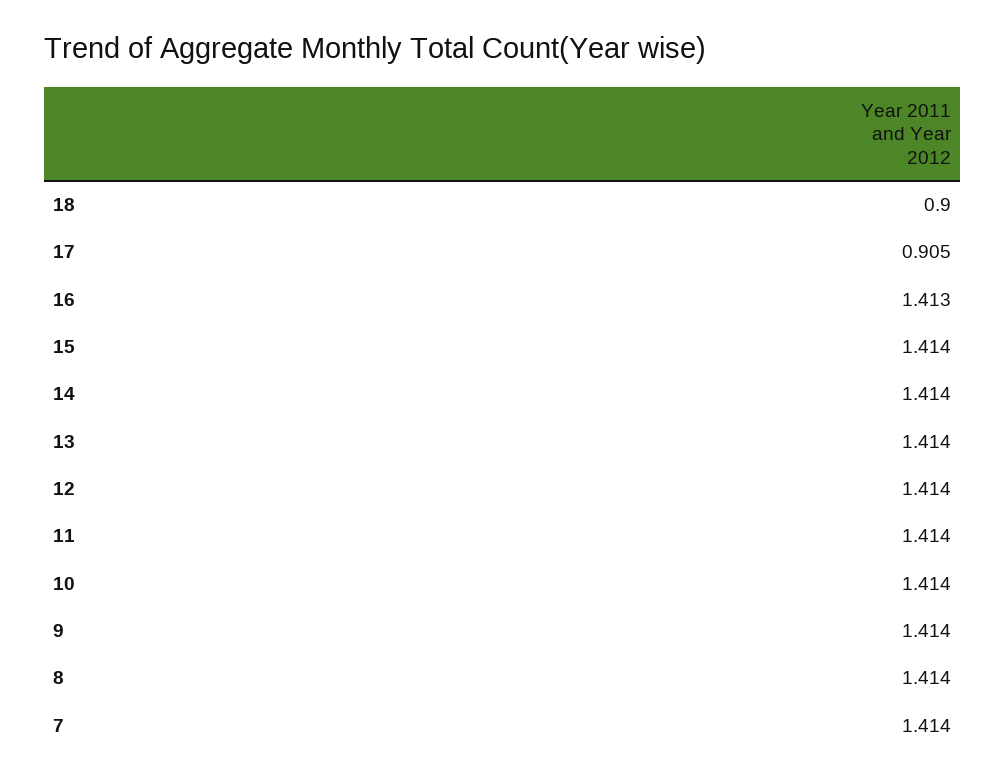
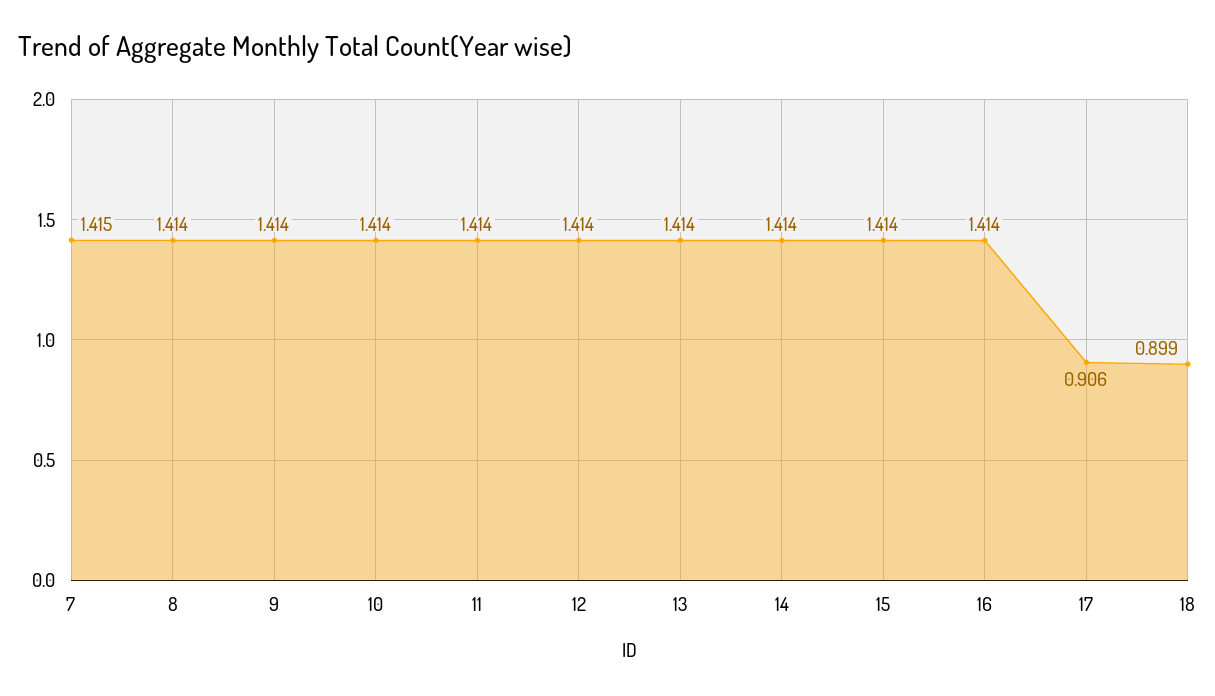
  {
-   "18": 0.9,
+   "18": 0.899,
-   "17": 0.905,
+   "17": 0.906,
-   "16": 1.413,
+   "16": 1.414,
    "15": 1.414,
    "14": 1.414,
    "13": 1.414,
    "12": 1.414,
    "11": 1.414,
    "10": 1.414,
    "9": 1.414,
    "8": 1.414,
-   "7": 1.414
+   "7": 1.415
  }

